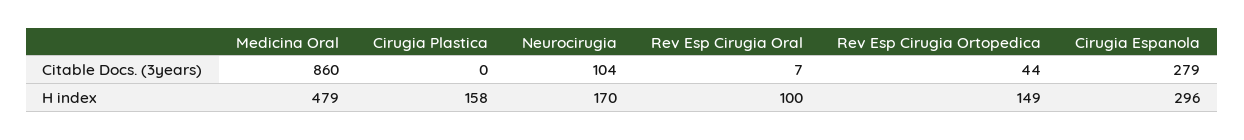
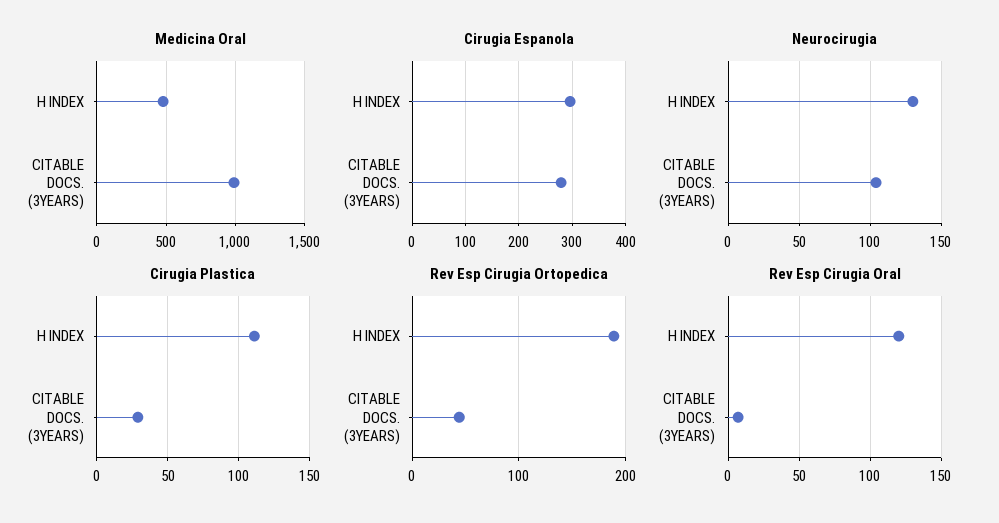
  {
    "Medicina Oral": {
-     "Citable Docs. (3years)": 860,
+     "Citable Docs. (3years)": 1000,
      "H index": 479
    },
    "Cirugia Plastica": {
-     "Citable Docs. (3years)": 0,
+     "Citable Docs. (3years)": 30,
-     "H index": 158
+     "H index": 110
    },
    "Neurocirugia": {
      "Citable Docs. (3years)": 104,
-     "H index": 170
+     "H index": 130
    },
    "Rev Esp Cirugia Oral": {
      "Citable Docs. (3years)": 7,
-     "H index": 100
+     "H index": 120
    },
    "Rev Esp Cirugia Ortopedica": {
      "Citable Docs. (3years)": 44,
-     "H index": 149
+     "H index": 190
    },
    "Cirugia Espanola": {
      "Citable Docs. (3years)": 279,
      "H index": 296
    }
  }

